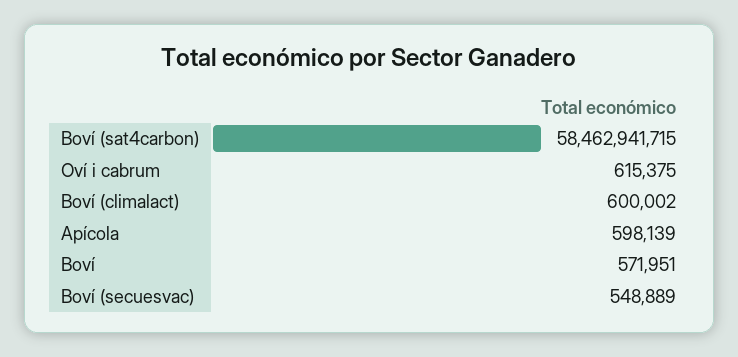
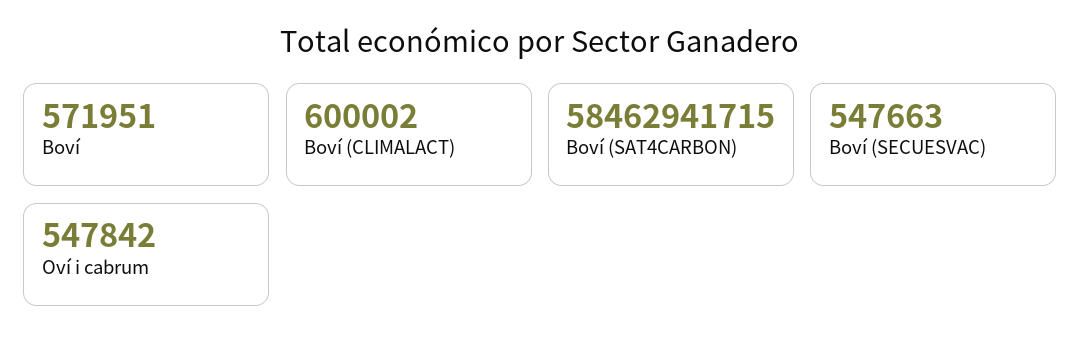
  {
    "Boví (sat4carbon)": 58462941715,
-   "Oví i cabrum": 615375,
+   "Oví i cabrum": 547842,
    "Boví (climalact)": 600002,
-   "Apícola": 598139,
    "Boví": 571951,
-   "Boví (secuesvac)": 548889
+   "Boví (secuesvac)": 547663
  }

